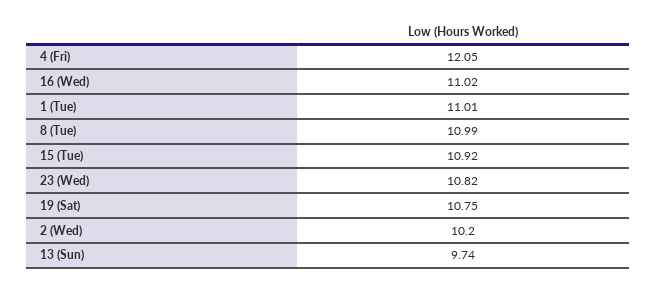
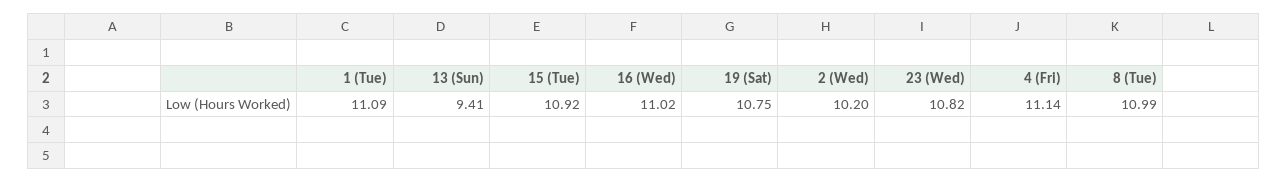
  {
-   "4 (Fri)": 12.05,
+   "4 (Fri)": 11.14,
    "16 (Wed)": 11.02,
-   "1 (Tue)": 11.01,
+   "1 (Tue)": 11.09,
    "8 (Tue)": 10.99,
    "15 (Tue)": 10.92,
    "23 (Wed)": 10.82,
    "19 (Sat)": 10.75,
    "2 (Wed)": 10.2,
-   "13 (Sun)": 9.74
+   "13 (Sun)": 9.41
  }

